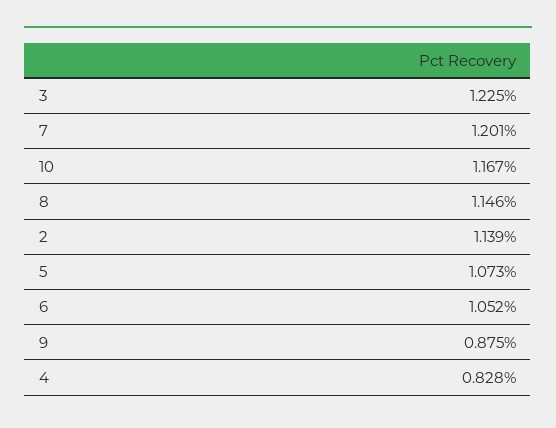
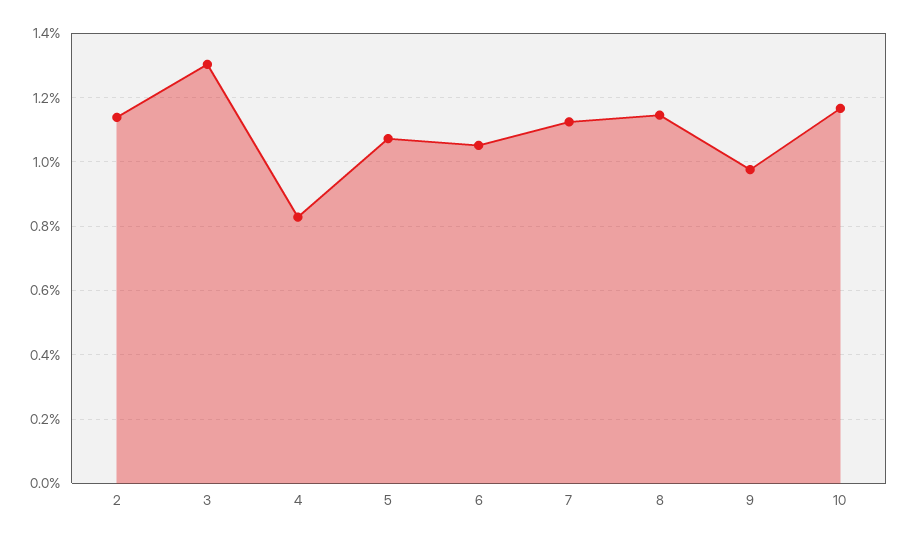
  {
-   "3": 1.225,
+   "3": 1.3,
-   "7": 1.201,
+   "7": 1.12,
    "10": 1.167,
    "8": 1.146,
    "2": 1.139,
    "5": 1.073,
    "6": 1.052,
-   "9": 0.875,
+   "9": 0.98,
    "4": 0.828
  }

